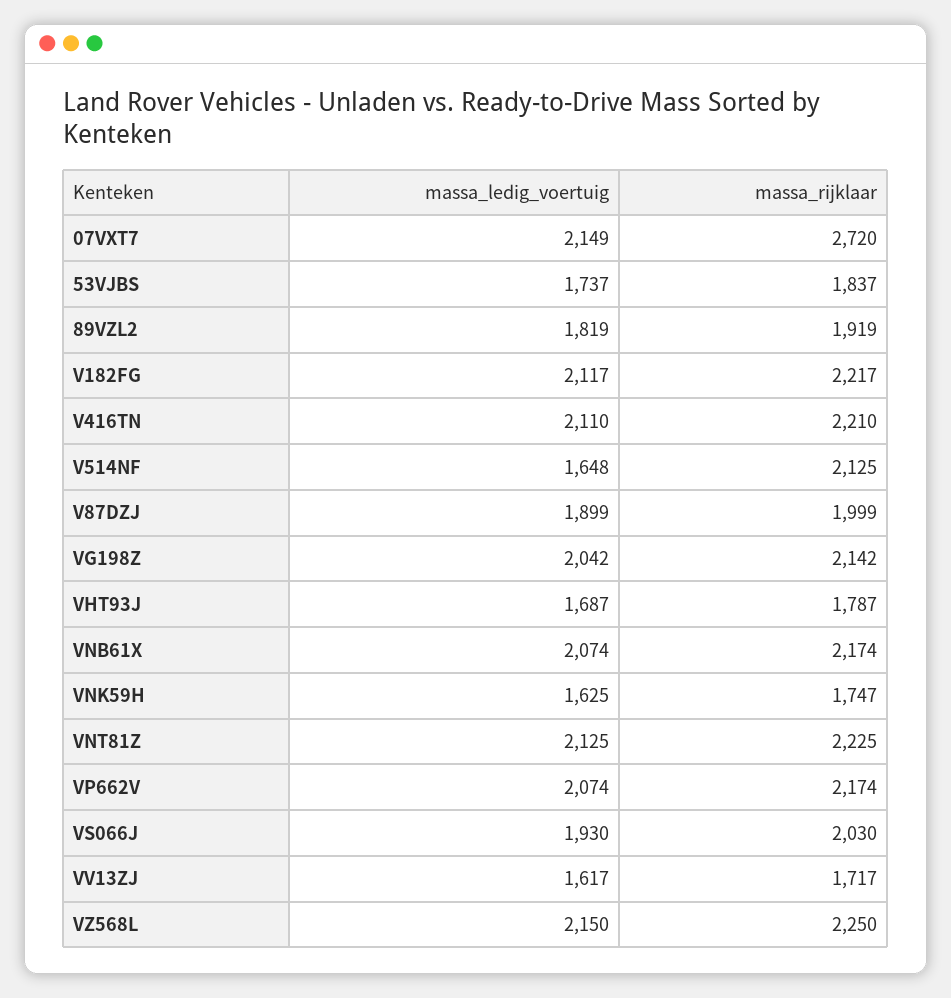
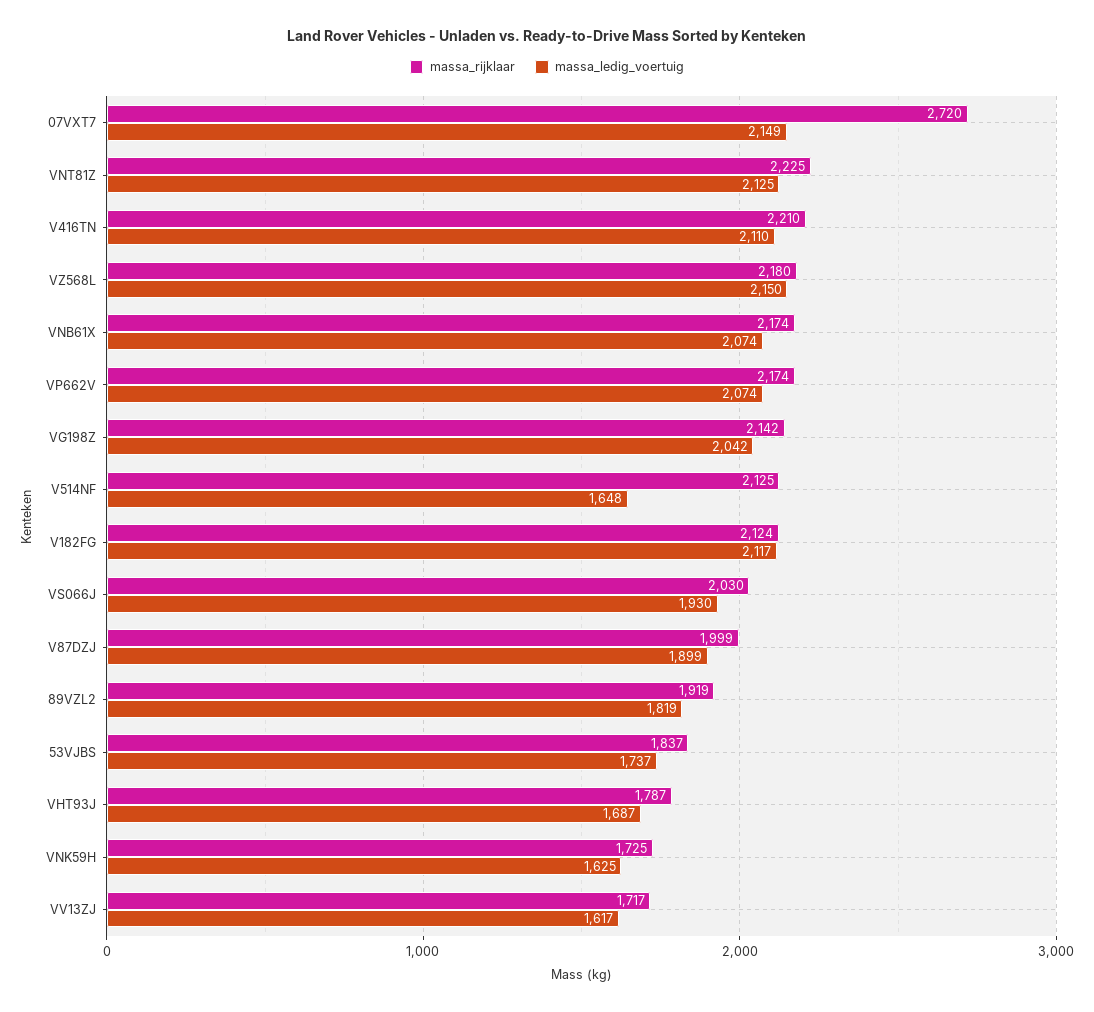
  {
    "massa_ledig_voertuig": {
      "07VXT7": 2149,
      "53VJBS": 1737,
      "89VZL2": 1819,
      "V182FG": 2117,
      "V416TN": 2110,
      "V514NF": 1648,
      "V87DZJ": 1899,
      "VG198Z": 2042,
      "VHT93J": 1687,
      "VNB61X": 2074,
      "VNK59H": 1625,
      "VNT81Z": 2125,
      "VP662V": 2074,
      "VS066J": 1930,
      "VV13ZJ": 1617,
      "VZ568L": 2150
    },
    "massa_rijklaar": {
      "07VXT7": 2720,
      "53VJBS": 1837,
      "89VZL2": 1919,
-     "V182FG": 2217,
+     "V182FG": 2124,
      "V416TN": 2210,
      "V514NF": 2125,
      "V87DZJ": 1999,
      "VG198Z": 2142,
      "VHT93J": 1787,
      "VNB61X": 2174,
-     "VNK59H": 1747,
+     "VNK59H": 1725,
      "VNT81Z": 2225,
      "VP662V": 2174,
      "VS066J": 2030,
      "VV13ZJ": 1717,
-     "VZ568L": 2250
+     "VZ568L": 2180
    }
  }

